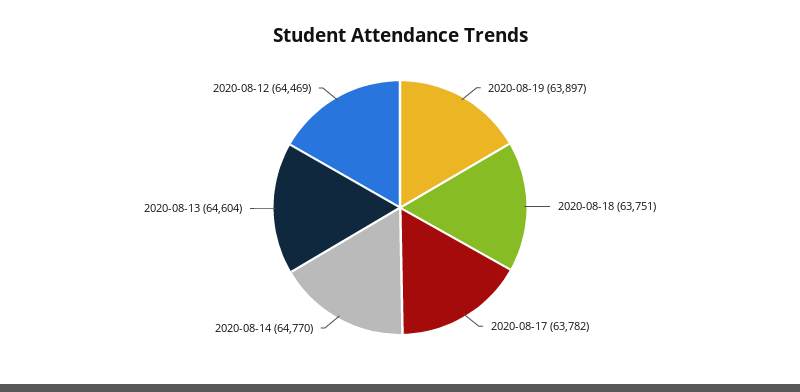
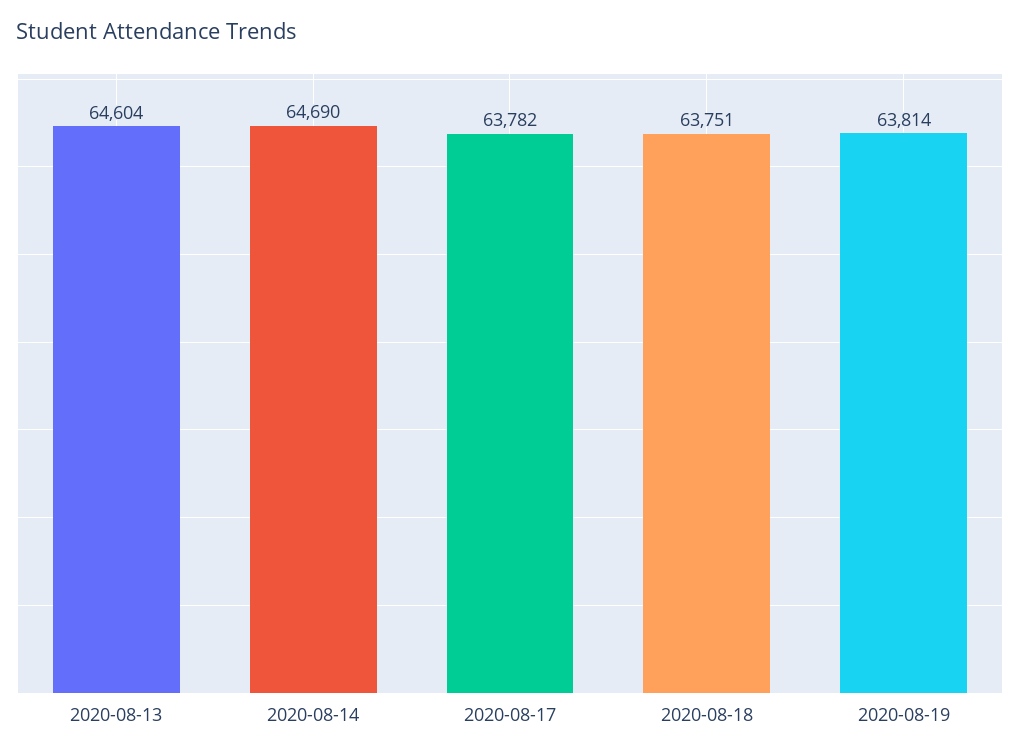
  {
-   "2020-08-19": 63897,
+   "2020-08-19": 63814,
    "2020-08-18": 63751,
    "2020-08-17": 63782,
-   "2020-08-14": 64770,
+   "2020-08-14": 64690,
-   "2020-08-13": 64604,
+   "2020-08-13": 64604
-   "2020-08-12": 64469
  }

